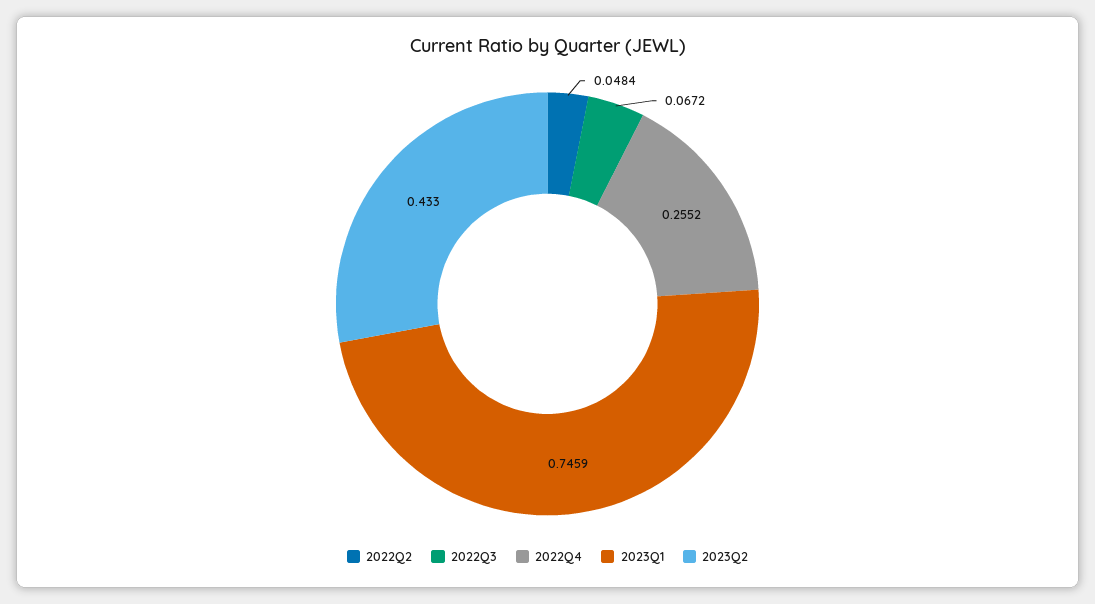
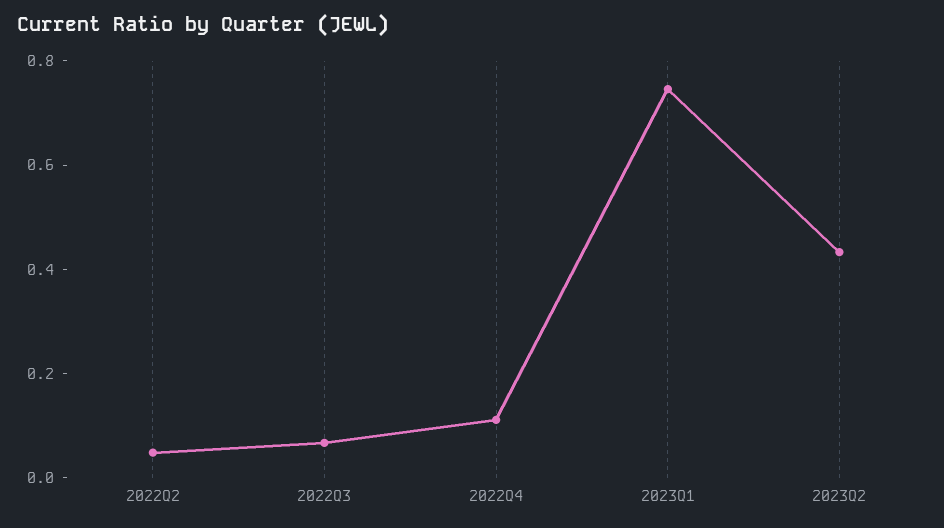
  {
    "2022Q2": 0.0484,
    "2022Q3": 0.0672,
-   "2022Q4": 0.2552,
+   "2022Q4": 0.1,
    "2023Q1": 0.7459,
    "2023Q2": 0.433
  }

